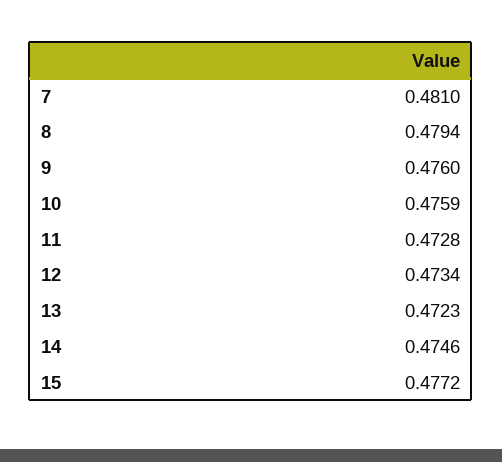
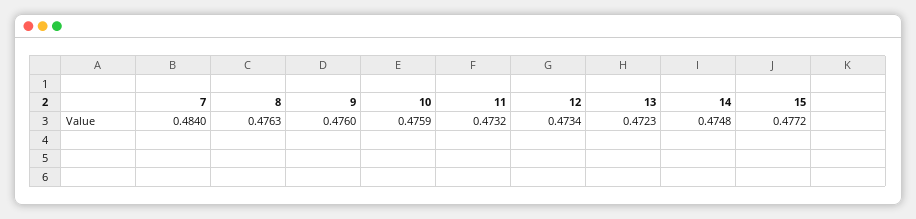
  {
-   "7": 0.481,
+   "7": 0.484,
-   "8": 0.4794,
+   "8": 0.4763,
    "9": 0.476,
    "10": 0.4759,
-   "11": 0.4728,
+   "11": 0.4732,
    "12": 0.4734,
    "13": 0.4723,
-   "14": 0.4746,
+   "14": 0.4748,
    "15": 0.4772
  }

